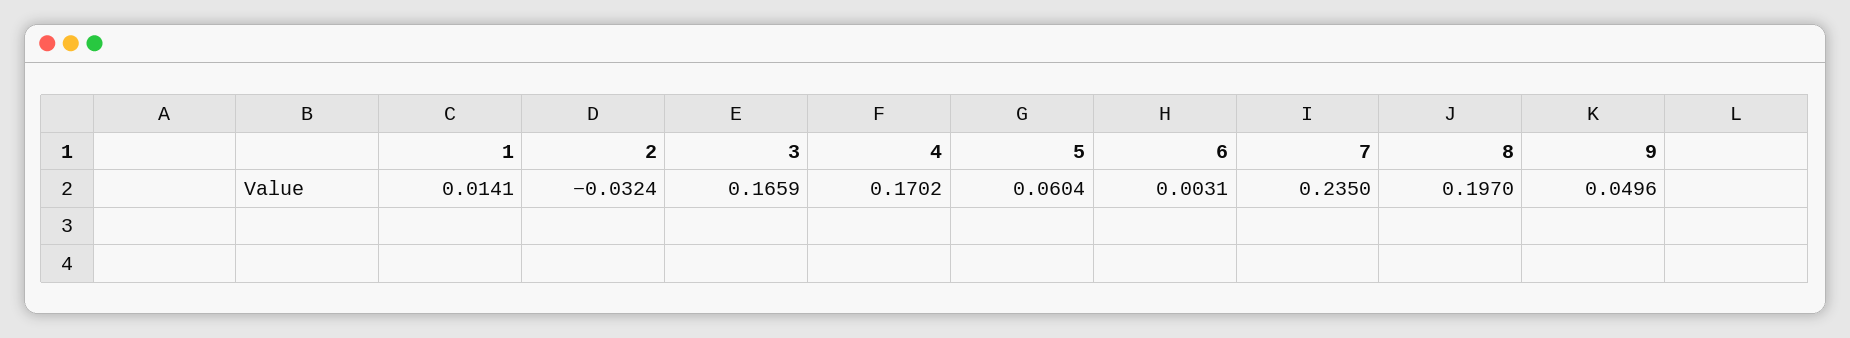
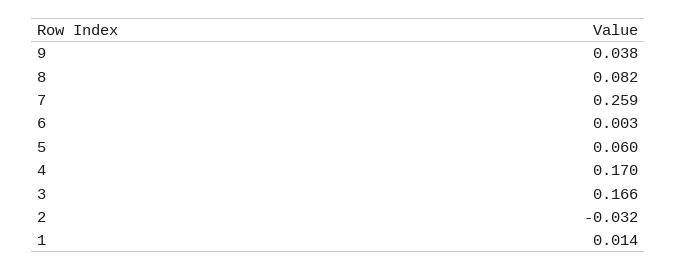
  {
    "1": 0.0141,
    "2": -0.0324,
    "3": 0.1659,
    "4": 0.1702,
    "5": 0.0604,
    "6": 0.0031,
-   "7": 0.235,
+   "7": 0.259,
-   "8": 0.197,
+   "8": 0.082,
-   "9": 0.0496
+   "9": 0.038
  }

